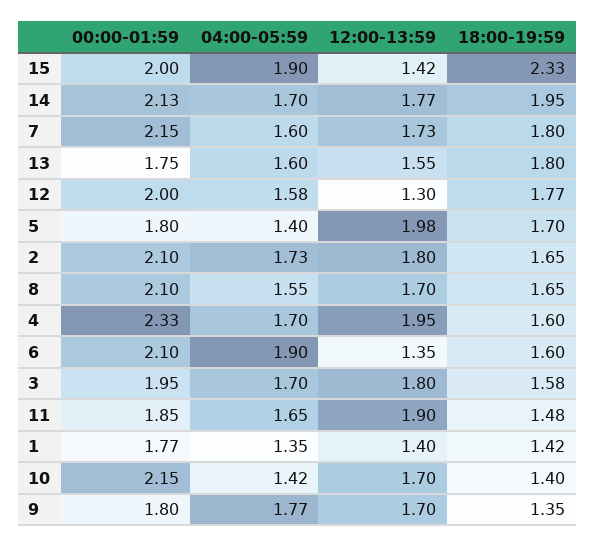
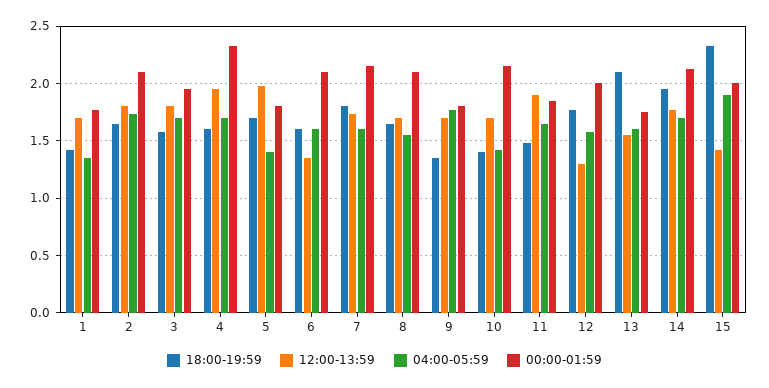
  {
    "00:00-01:59": {
      "15": 2,
      "14": 2.13,
      "7": 2.15,
      "13": 1.75,
      "12": 2,
      "5": 1.8,
      "2": 2.1,
      "8": 2.1,
      "4": 2.33,
      "6": 2.1,
      "3": 1.95,
      "11": 1.85,
      "1": 1.77,
      "10": 2.15,
      "9": 1.8
    },
    "04:00-05:59": {
      "15": 1.9,
      "14": 1.7,
      "7": 1.6,
      "13": 1.6,
      "12": 1.58,
      "5": 1.4,
      "2": 1.73,
      "8": 1.55,
      "4": 1.7,
-     "6": 1.9,
+     "6": 1.6,
      "3": 1.7,
      "11": 1.65,
      "1": 1.35,
      "10": 1.42,
      "9": 1.77
    },
    "12:00-13:59": {
      "15": 1.42,
      "14": 1.77,
      "7": 1.73,
      "13": 1.55,
      "12": 1.3,
      "5": 1.98,
      "2": 1.8,
      "8": 1.7,
      "4": 1.95,
      "6": 1.35,
      "3": 1.8,
      "11": 1.9,
-     "1": 1.4,
+     "1": 1.7,
      "10": 1.7,
      "9": 1.7
    },
    "18:00-19:59": {
      "15": 2.33,
      "14": 1.95,
      "7": 1.8,
-     "13": 1.8,
+     "13": 2.1,
      "12": 1.77,
      "5": 1.7,
      "2": 1.65,
      "8": 1.65,
      "4": 1.6,
      "6": 1.6,
      "3": 1.58,
      "11": 1.48,
      "1": 1.42,
      "10": 1.4,
      "9": 1.35
    }
  }

